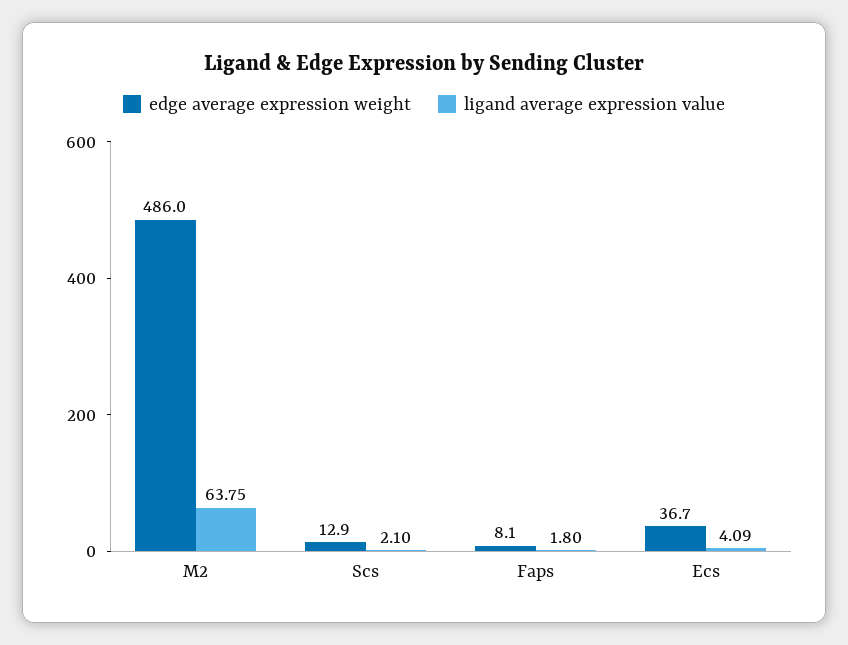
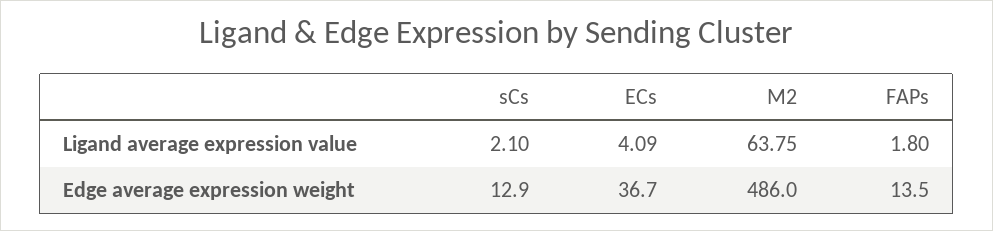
  {
    "edge average expression weight": {
      "M2": 486,
      "Scs": 12.9,
-     "Faps": 8.1,
+     "Faps": 13.5,
      "Ecs": 36.7
    },
    "ligand average expression value": {
      "M2": 63.75,
      "Scs": 2.1,
      "Faps": 1.8,
      "Ecs": 4.09
    }
  }

